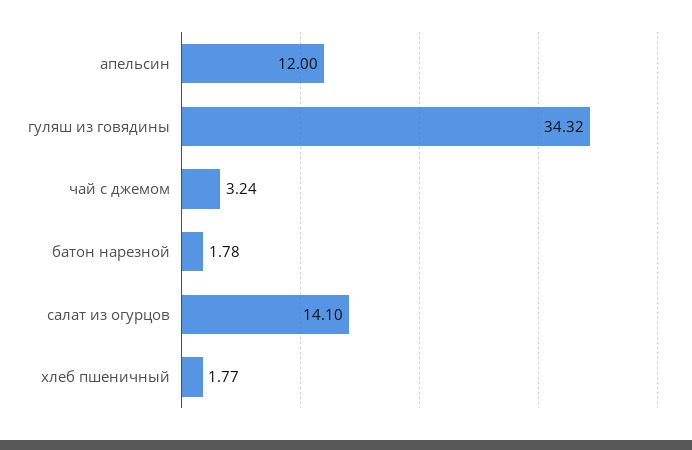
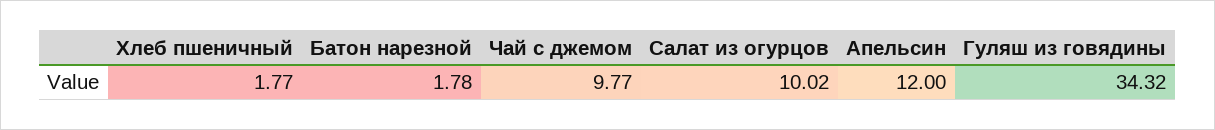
  {
    "апельсин": 12,
    "гуляш из говядины": 34.32,
-   "чай с джемом": 3.24,
+   "чай с джемом": 9.77,
    "батон нарезной": 1.78,
-   "салат из огурцов": 14.1,
+   "салат из огурцов": 10.02,
    "хлеб пшеничный": 1.77
  }

